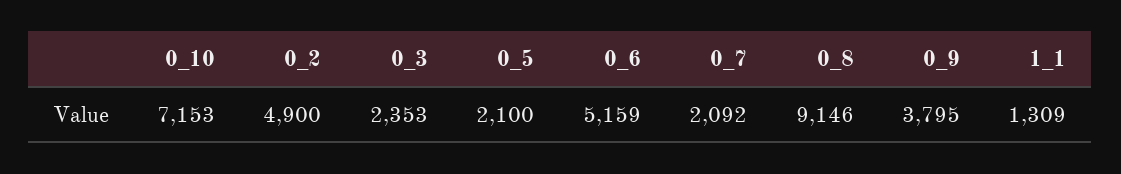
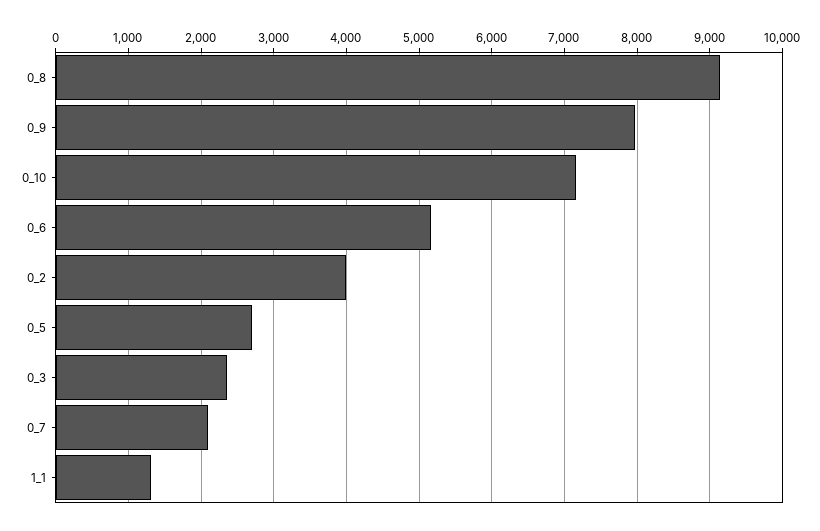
  {
    "0_10": 7153,
-   "0_2": 4900,
+   "0_2": 4000,
    "0_3": 2353,
-   "0_5": 2100,
+   "0_5": 2700,
    "0_6": 5159,
    "0_7": 2092,
    "0_8": 9146,
-   "0_9": 3795,
+   "0_9": 8000,
    "1_1": 1309
  }

